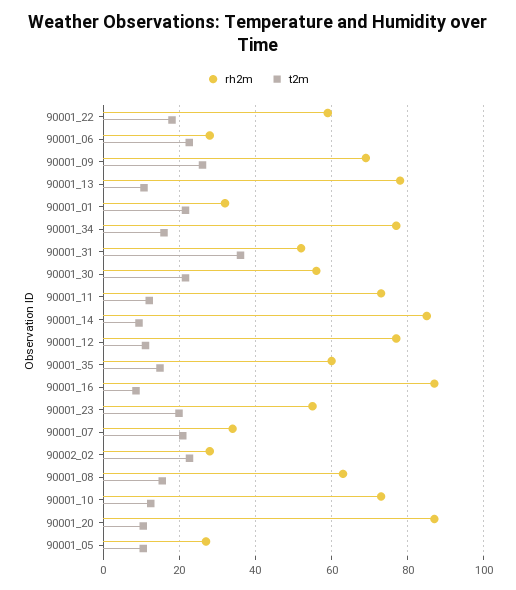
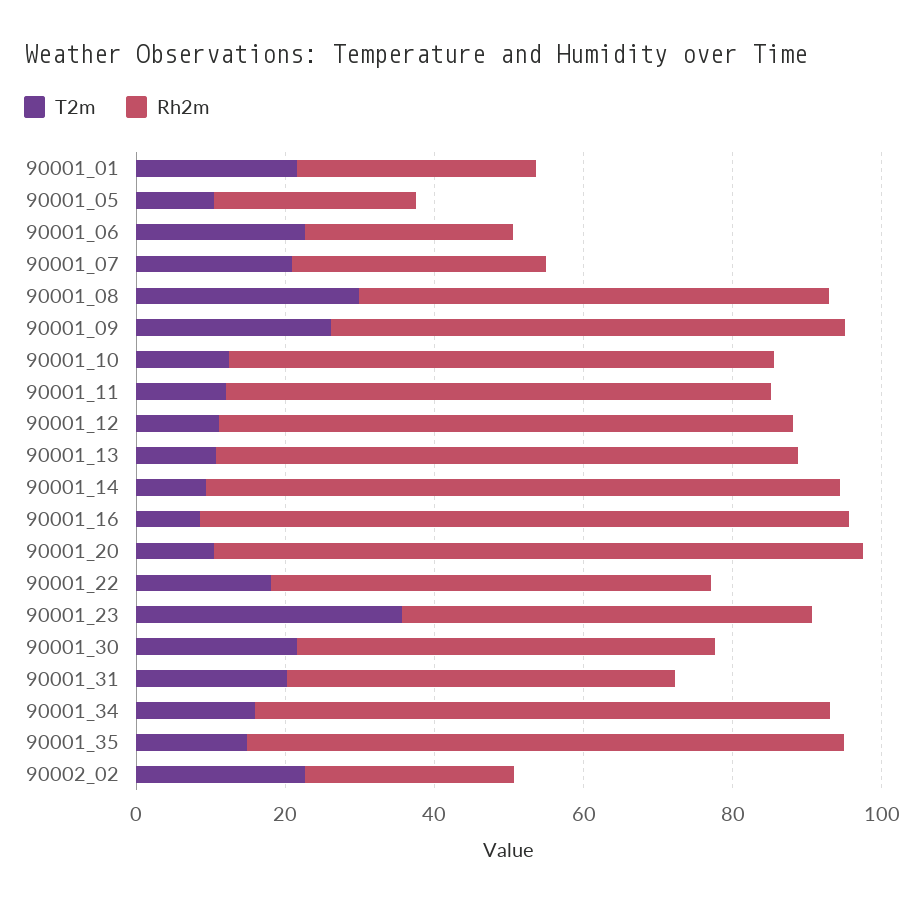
  {
    "rh2m": {
      "90001_22": 60,
      "90001_06": 28,
      "90001_09": 70,
      "90001_13": 78,
      "90001_01": 32,
      "90001_34": 78,
      "90001_31": 52,
      "90001_30": 56,
      "90001_11": 74,
      "90001_14": 86,
      "90001_12": 78,
-     "90001_35": 60,
+     "90001_35": 80,
      "90001_16": 88,
      "90001_23": 56,
      "90001_07": 34,
      "90002_02": 28,
      "90001_08": 64,
      "90001_10": 74,
      "90001_20": 88,
      "90001_05": 28
    },
    "t2m": {
      "90001_22": 18,
      "90001_06": 22,
      "90001_09": 26,
      "90001_13": 10,
      "90001_01": 22,
      "90001_34": 16,
-     "90001_31": 36,
+     "90001_31": 20,
      "90001_30": 22,
      "90001_11": 12,
      "90001_14": 10,
      "90001_12": 12,
      "90001_35": 14,
      "90001_16": 8,
-     "90001_23": 20,
+     "90001_23": 35,
      "90001_07": 20,
      "90002_02": 22,
-     "90001_08": 16,
+     "90001_08": 30,
      "90001_10": 12,
      "90001_20": 10,
      "90001_05": 10
    }
  }

